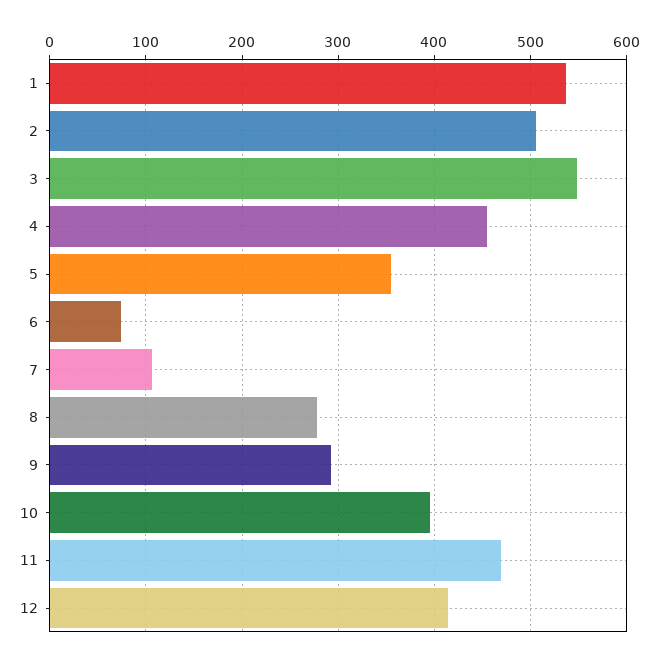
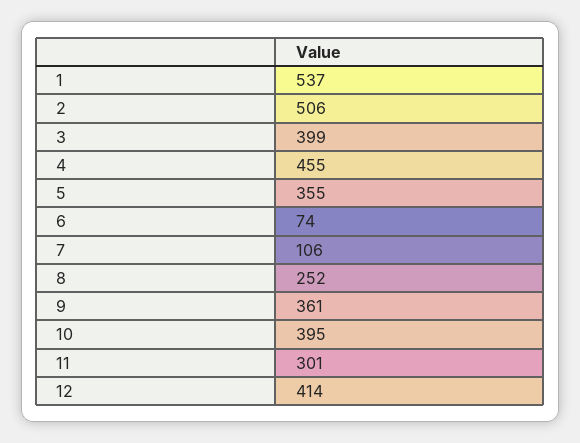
  {
    "1": 537,
    "2": 506,
-   "3": 550,
+   "3": 399,
    "4": 455,
    "5": 355,
    "6": 74,
    "7": 106,
-   "8": 280,
+   "8": 252,
-   "9": 290,
+   "9": 361,
    "10": 395,
-   "11": 470,
+   "11": 301,
    "12": 414
  }

